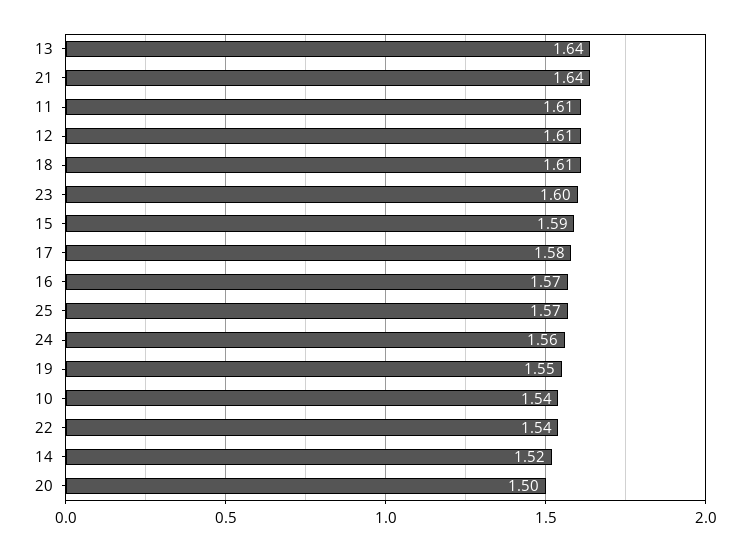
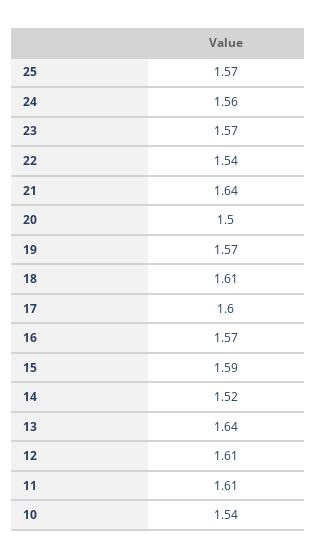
  {
    "13": 1.64,
    "21": 1.64,
    "11": 1.61,
    "12": 1.61,
    "18": 1.61,
-   "23": 1.6,
+   "23": 1.57,
    "15": 1.59,
-   "17": 1.58,
+   "17": 1.6,
    "16": 1.57,
    "25": 1.57,
    "24": 1.56,
-   "19": 1.55,
+   "19": 1.57,
    "10": 1.54,
    "22": 1.54,
    "14": 1.52,
    "20": 1.5
  }

